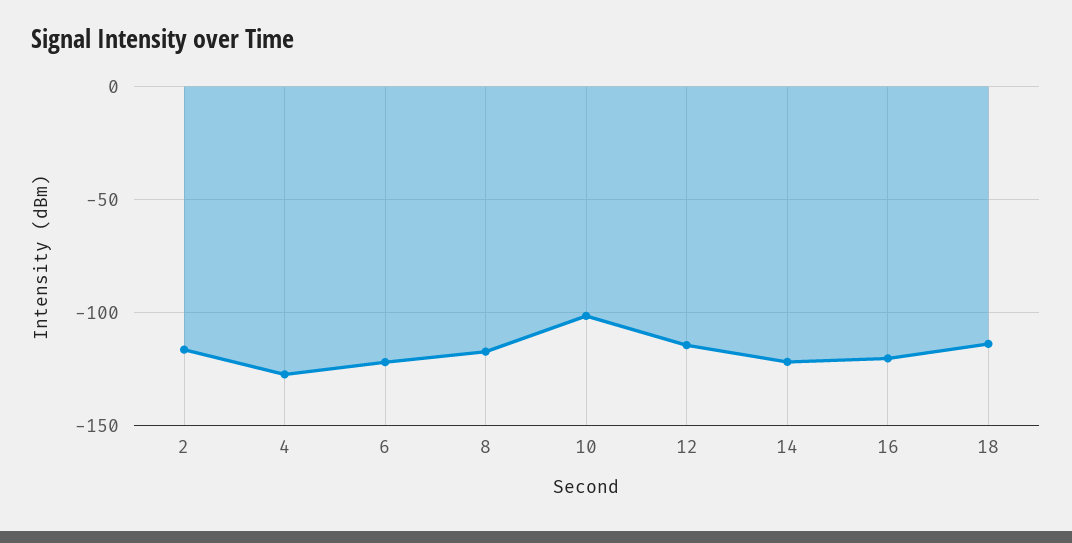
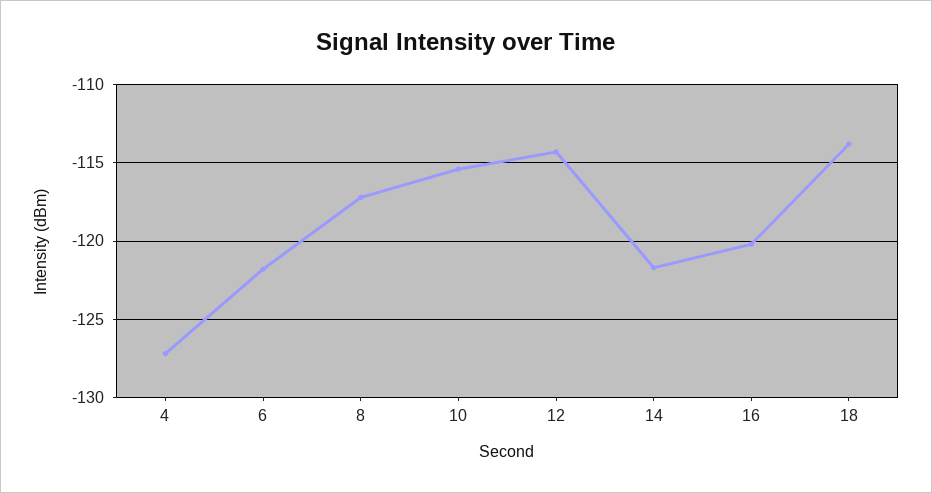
  {
-   "2": -115,
    "4": -127,
    "6": -122,
    "8": -117,
-   "10": -100,
+   "10": -115.5,
    "12": -114.5,
    "14": -121.5,
    "16": -120,
    "18": -114
  }

